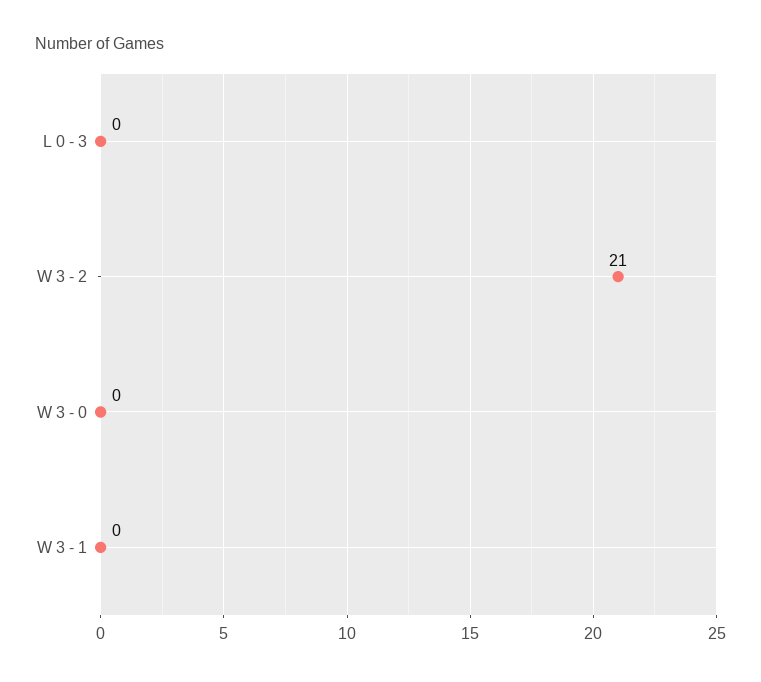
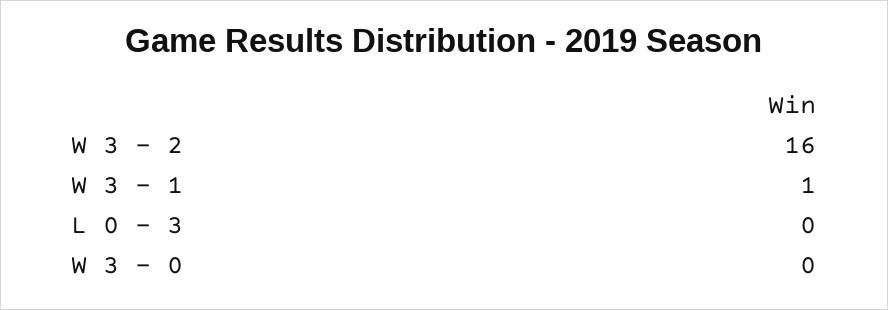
  {
    "L 0 - 3": 0,
-   "W 3 - 2": 21,
+   "W 3 - 2": 16,
    "W 3 - 0": 0,
-   "W 3 - 1": 0
+   "W 3 - 1": 1
  }

